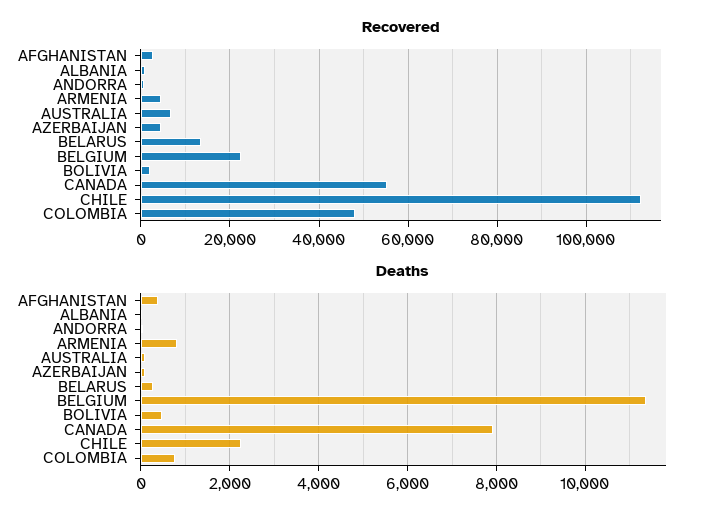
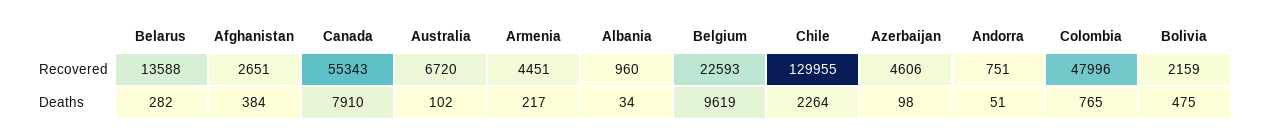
  {
    "Recovered": {
      "AFGHANISTAN": 2651,
      "ALBANIA": 960,
      "ANDORRA": 751,
      "ARMENIA": 4451,
      "AUSTRALIA": 6720,
      "AZERBAIJAN": 4606,
      "BELARUS": 13588,
      "BELGIUM": 22593,
      "BOLIVIA": 2159,
      "CANADA": 55343,
-     "CHILE": 112000,
+     "CHILE": 129955,
      "COLOMBIA": 47996
    },
    "Deaths": {
      "AFGHANISTAN": 384,
      "ALBANIA": 34,
      "ANDORRA": 51,
-     "ARMENIA": 800,
+     "ARMENIA": 217,
      "AUSTRALIA": 102,
      "AZERBAIJAN": 98,
      "BELARUS": 282,
-     "BELGIUM": 11400,
+     "BELGIUM": 9619,
      "BOLIVIA": 475,
      "CANADA": 7910,
      "CHILE": 2264,
      "COLOMBIA": 765
    }
  }

